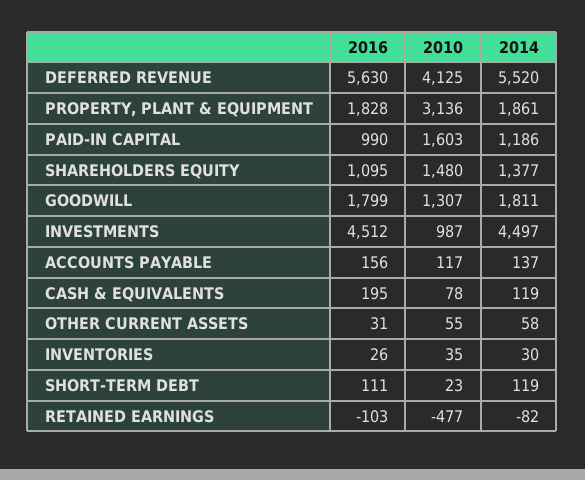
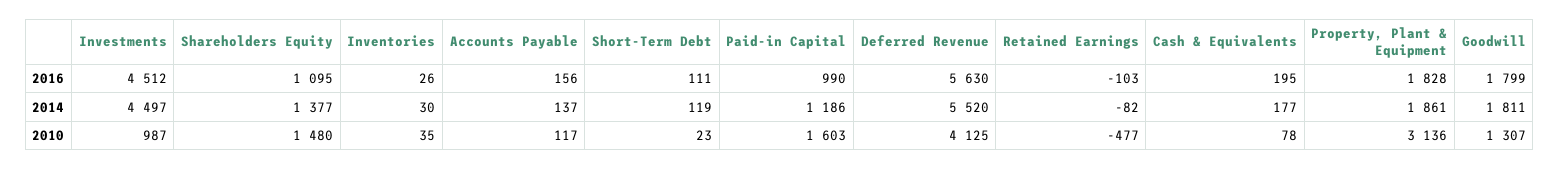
  {
    "2016": {
      "DEFERRED REVENUE": 5630,
      "PROPERTY, PLANT & EQUIPMENT": 1828,
      "PAID-IN CAPITAL": 990,
      "SHAREHOLDERS EQUITY": 1095,
      "GOODWILL": 1799,
      "INVESTMENTS": 4512,
      "ACCOUNTS PAYABLE": 156,
      "CASH & EQUIVALENTS": 195,
-     "OTHER CURRENT ASSETS": 31,
      "INVENTORIES": 26,
      "SHORT-TERM DEBT": 111,
      "RETAINED EARNINGS": -103
    },
    "2010": {
      "DEFERRED REVENUE": 4125,
      "PROPERTY, PLANT & EQUIPMENT": 3136,
      "PAID-IN CAPITAL": 1603,
      "SHAREHOLDERS EQUITY": 1480,
      "GOODWILL": 1307,
      "INVESTMENTS": 987,
      "ACCOUNTS PAYABLE": 117,
      "CASH & EQUIVALENTS": 78,
-     "OTHER CURRENT ASSETS": 55,
      "INVENTORIES": 35,
      "SHORT-TERM DEBT": 23,
      "RETAINED EARNINGS": -477
    },
    "2014": {
      "DEFERRED REVENUE": 5520,
      "PROPERTY, PLANT & EQUIPMENT": 1861,
      "PAID-IN CAPITAL": 1186,
      "SHAREHOLDERS EQUITY": 1377,
      "GOODWILL": 1811,
      "INVESTMENTS": 4497,
      "ACCOUNTS PAYABLE": 137,
-     "CASH & EQUIVALENTS": 119,
+     "CASH & EQUIVALENTS": 177,
-     "OTHER CURRENT ASSETS": 58,
      "INVENTORIES": 30,
      "SHORT-TERM DEBT": 119,
      "RETAINED EARNINGS": -82
    }
  }

